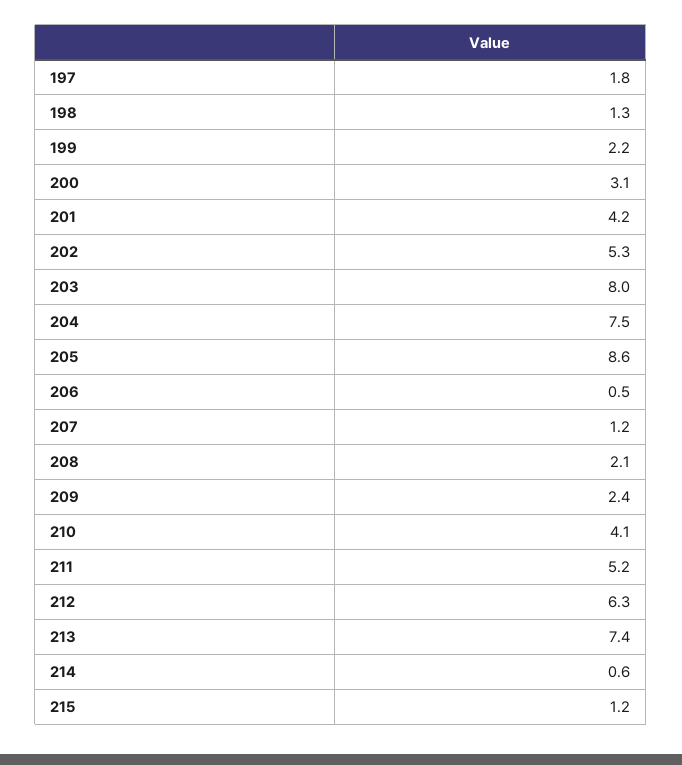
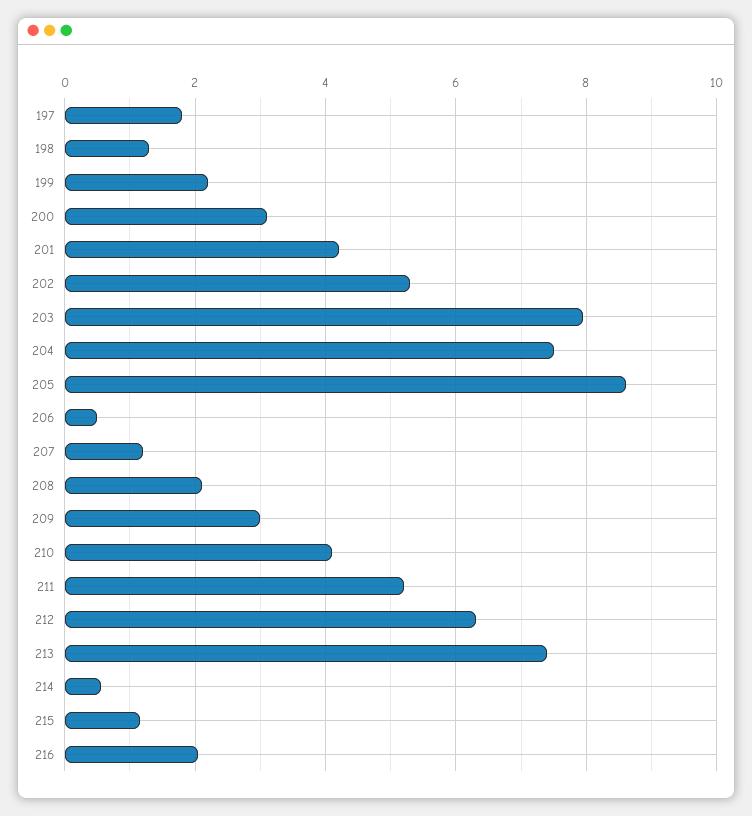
  {
    "197": 1.8,
    "198": 1.3,
    "199": 2.2,
    "200": 3.1,
    "201": 4.2,
    "202": 5.3,
    "203": 8,
    "204": 7.5,
    "205": 8.6,
    "206": 0.5,
    "207": 1.2,
    "208": 2.1,
-   "209": 2.4,
+   "209": 3,
    "210": 4.1,
    "211": 5.2,
    "212": 6.3,
    "213": 7.4,
    "214": 0.6,
-   "215": 1.2
+   "215": 1.2,
+   "216": 2
  }

